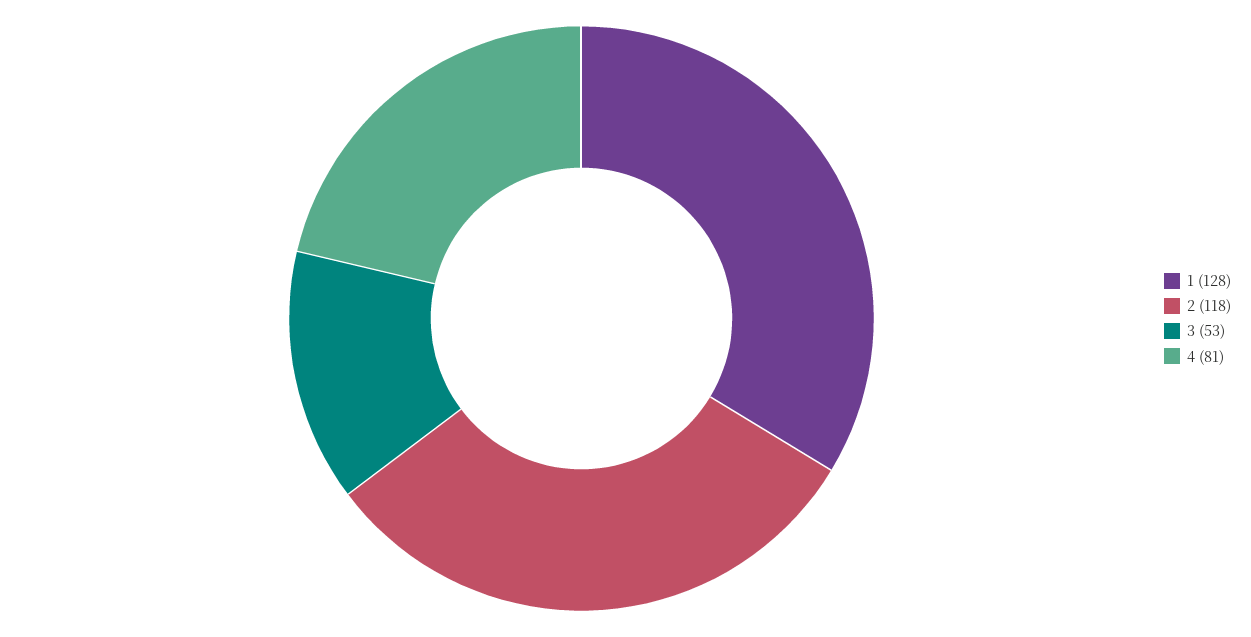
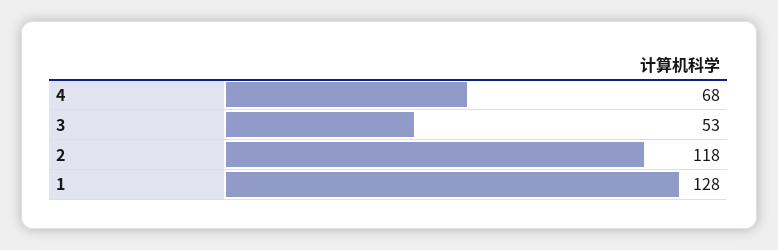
  {
    "1": 128,
    "2": 118,
    "3": 53,
-   "4": 81
+   "4": 68
  }

